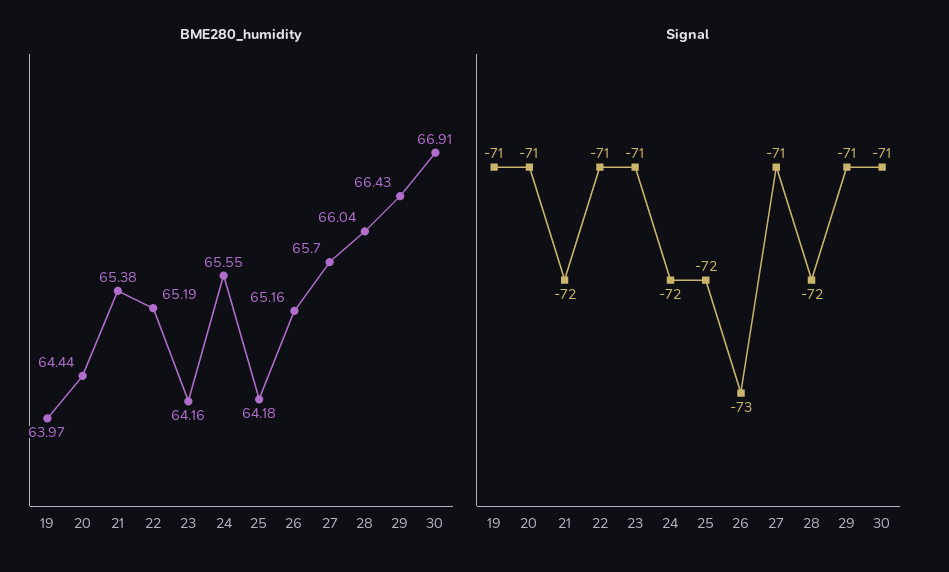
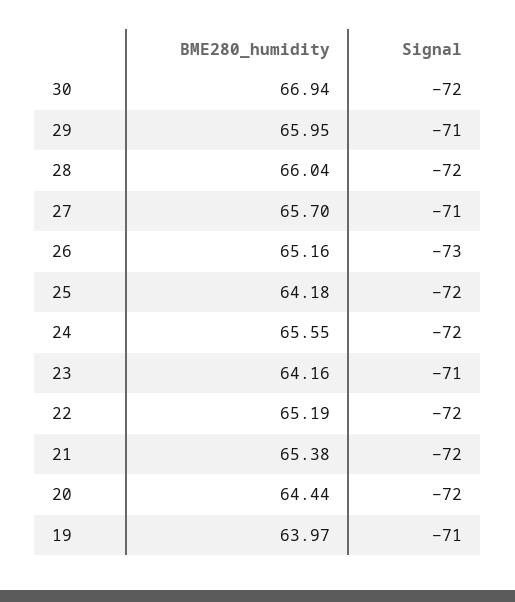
  {
    "BME280_humidity": {
      "19": 63.97,
      "20": 64.44,
      "21": 65.38,
      "22": 65.19,
      "23": 64.16,
      "24": 65.55,
      "25": 64.18,
      "26": 65.16,
      "27": 65.7,
      "28": 66.04,
-     "29": 66.43,
+     "29": 65.95,
-     "30": 66.91
+     "30": 66.94
    },
    "Signal": {
      "19": -71,
-     "20": -71,
+     "20": -72,
      "21": -72,
-     "22": -71,
+     "22": -72,
      "23": -71,
      "24": -72,
      "25": -72,
      "26": -73,
      "27": -71,
      "28": -72,
      "29": -71,
-     "30": -71
+     "30": -72
    }
  }

